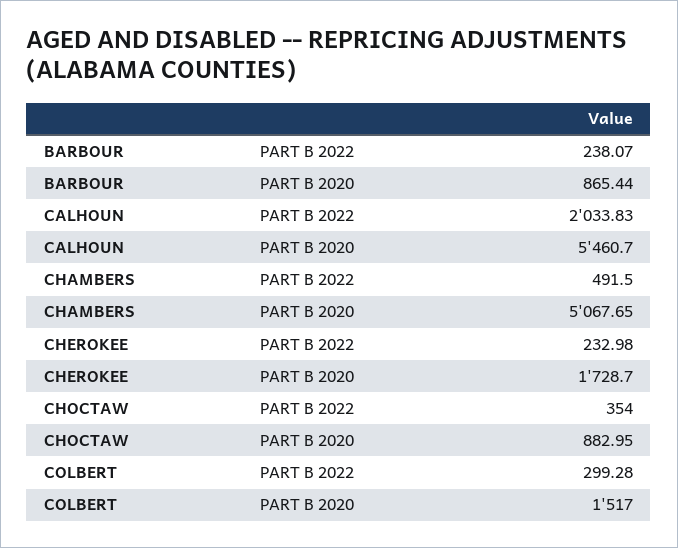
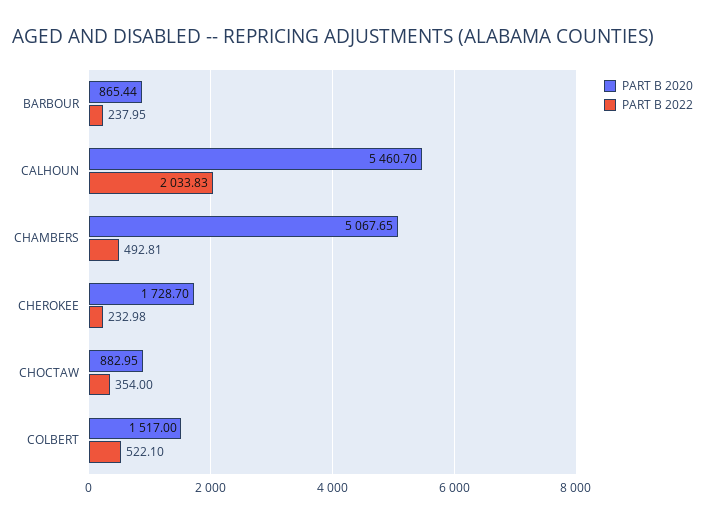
  {
    "PART B 2022": {
-     "BARBOUR": 238.07,
+     "BARBOUR": 237.95,
      "CALHOUN": 2033.83,
-     "CHAMBERS": 491.5,
+     "CHAMBERS": 492.81,
      "CHEROKEE": 232.98,
      "CHOCTAW": 354,
-     "COLBERT": 299.28
+     "COLBERT": 522.1
    },
    "PART B 2020": {
      "BARBOUR": 865.44,
      "CALHOUN": 5460.7,
      "CHAMBERS": 5067.65,
      "CHEROKEE": 1728.7,
      "CHOCTAW": 882.95,
      "COLBERT": 1517
    }
  }

